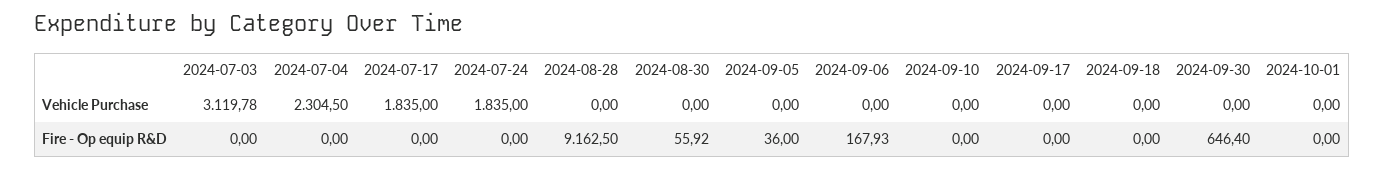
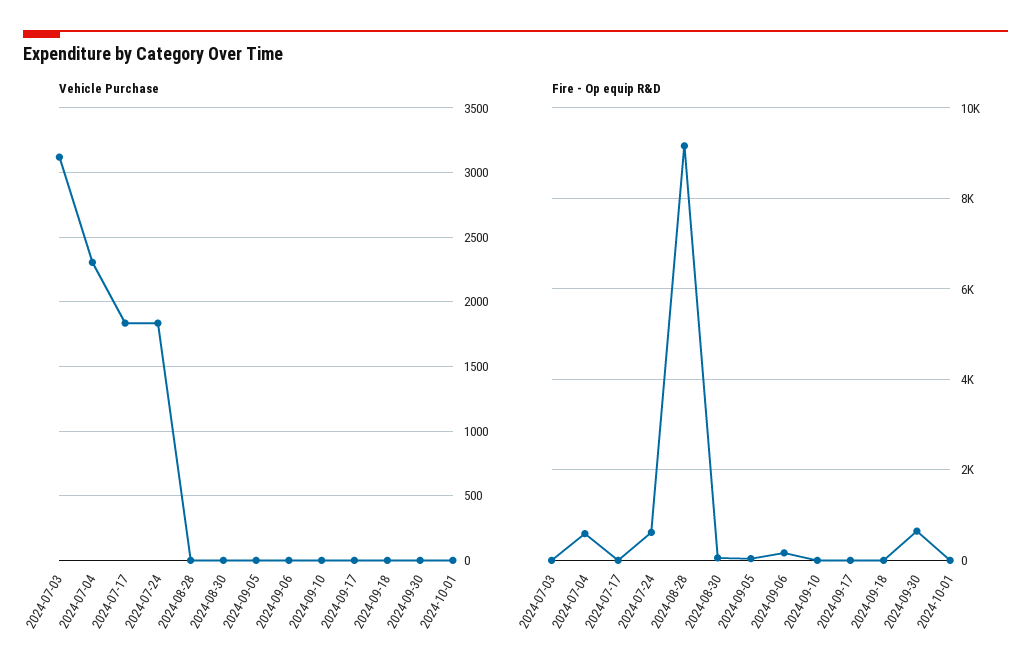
  {
    "Vehicle Purchase": {
      "2024-07-03": 3119.78,
      "2024-07-04": 2304.5,
      "2024-07-17": 1835,
      "2024-07-24": 1835,
      "2024-08-28": 0,
      "2024-08-30": 0,
      "2024-09-05": 0,
      "2024-09-06": 0,
      "2024-09-10": 0,
      "2024-09-17": 0,
      "2024-09-18": 0,
      "2024-09-30": 0,
      "2024-10-01": 0
    },
    "Fire - Op equip R&D": {
      "2024-07-03": 0,
-     "2024-07-04": 0,
+     "2024-07-04": 600,
      "2024-07-17": 0,
-     "2024-07-24": 0,
+     "2024-07-24": 600,
      "2024-08-28": 9162.5,
      "2024-08-30": 55.92,
      "2024-09-05": 36,
      "2024-09-06": 167.93,
      "2024-09-10": 0,
      "2024-09-17": 0,
      "2024-09-18": 0,
      "2024-09-30": 646.4,
      "2024-10-01": 0
    }
  }

